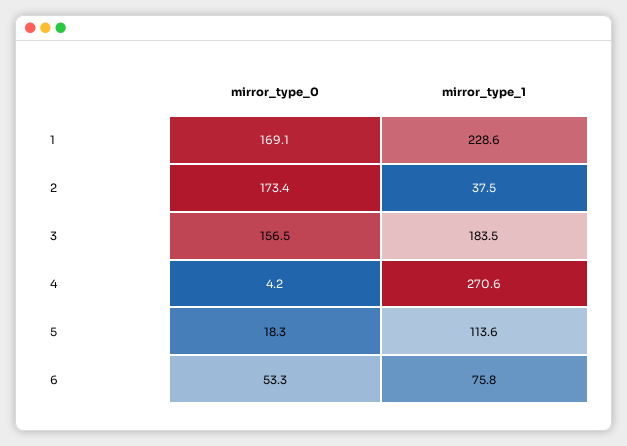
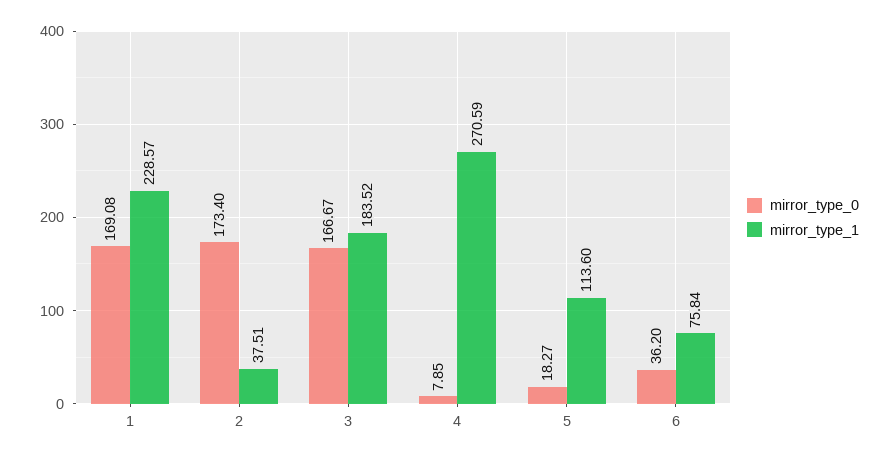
  {
    "mirror_type_0": {
      "1": 169.08,
      "2": 173.4,
-     "3": 156.5,
+     "3": 166.67,
-     "4": 4.2,
+     "4": 7.85,
      "5": 18.27,
-     "6": 53.3
+     "6": 36.2
    },
    "mirror_type_1": {
      "1": 228.57,
      "2": 37.51,
      "3": 183.52,
      "4": 270.59,
      "5": 113.6,
      "6": 75.84
    }
  }

